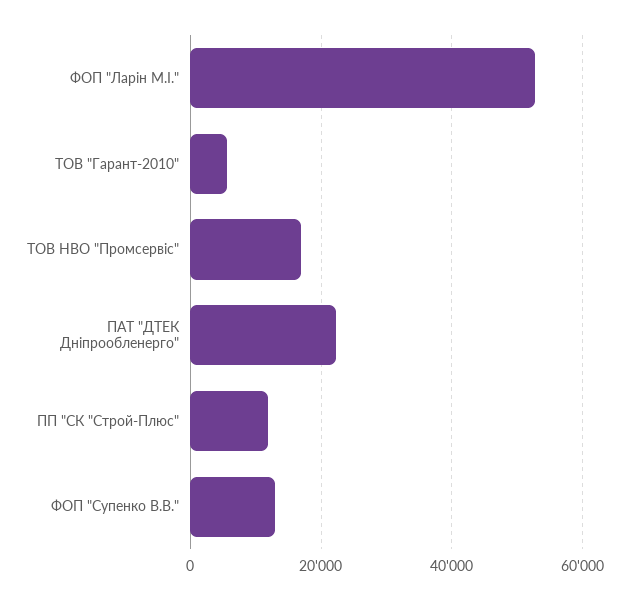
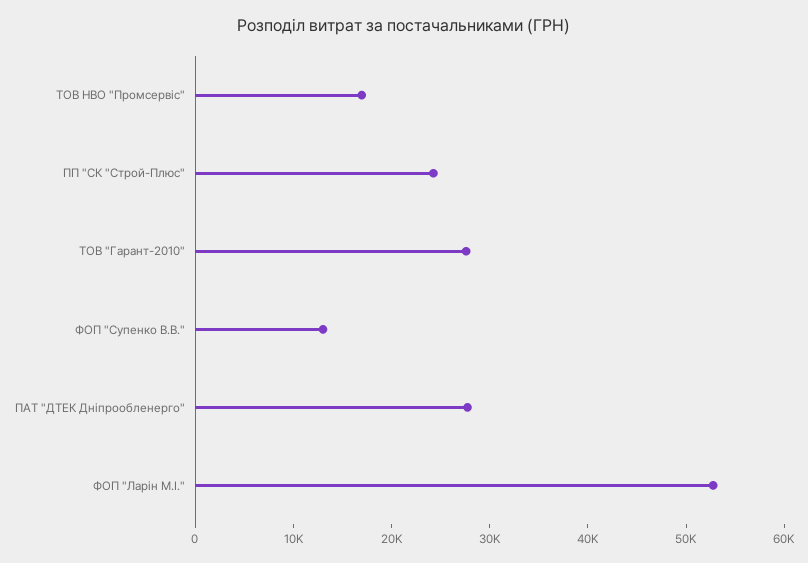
  {
    "ФОП \"Ларін М.І.\"": 52000,
-   "ТОВ \"Гарант-2010\"": 6000,
+   "ТОВ \"Гарант-2010\"": 28000,
    "ТОВ НВО \"Промсервіс\"": 16000,
-   "ПАТ \"ДТЕК Дніпрообленерго\"": 22000,
+   "ПАТ \"ДТЕК Дніпрообленерго\"": 28000,
-   "ПП \"СК \"Строй-Плюс\"": 12000,
+   "ПП \"СК \"Строй-Плюс\"": 24000,
    "ФОП \"Супенко В.В.\"": 14000
  }

